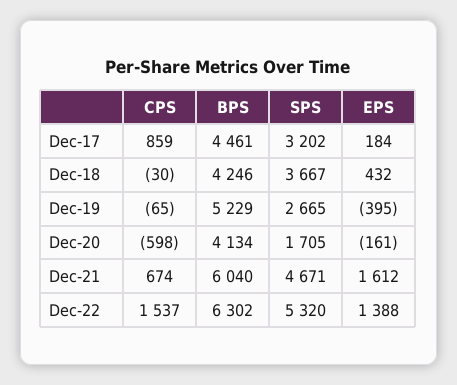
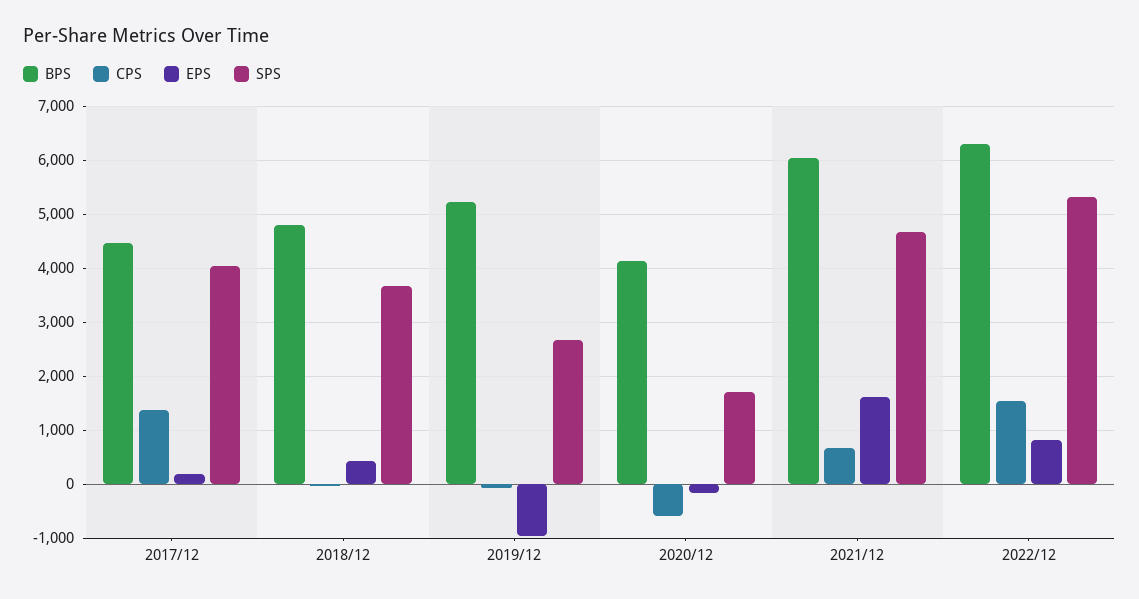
  {
    "CPS": {
-     "Dec-17": 859,
+     "Dec-17": 1400,
      "Dec-18": -30,
      "Dec-19": -65,
      "Dec-20": -598,
      "Dec-21": 674,
      "Dec-22": 1537
    },
    "BPS": {
      "Dec-17": 4461,
-     "Dec-18": 4246,
+     "Dec-18": 4800,
      "Dec-19": 5229,
      "Dec-20": 4134,
      "Dec-21": 6040,
      "Dec-22": 6302
    },
    "SPS": {
-     "Dec-17": 3202,
+     "Dec-17": 4000,
      "Dec-18": 3667,
      "Dec-19": 2665,
      "Dec-20": 1705,
      "Dec-21": 4671,
      "Dec-22": 5320
    },
    "EPS": {
      "Dec-17": 184,
      "Dec-18": 432,
-     "Dec-19": -395,
+     "Dec-19": -1000,
      "Dec-20": -161,
      "Dec-21": 1612,
-     "Dec-22": 1388
+     "Dec-22": 800
    }
  }

